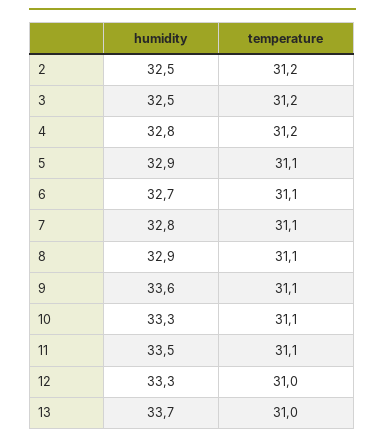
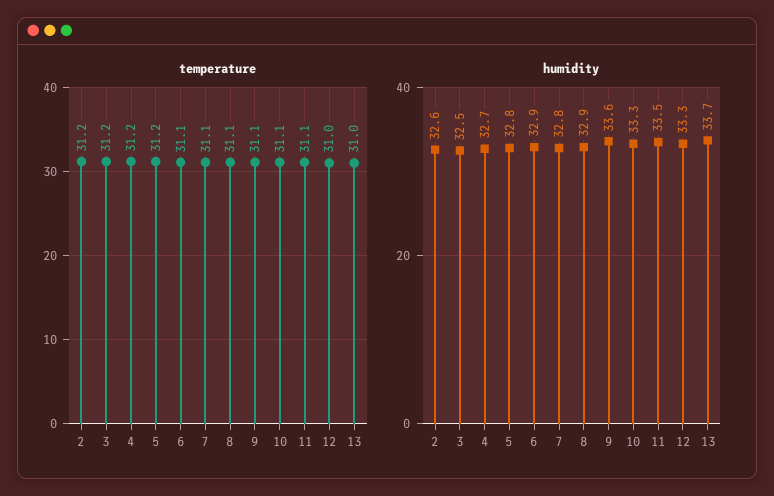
  {
    "humidity": {
-     "2": 32.5,
+     "2": 32.6,
      "3": 32.5,
-     "4": 32.8,
+     "4": 32.7,
-     "5": 32.9,
+     "5": 32.8,
-     "6": 32.7,
+     "6": 32.9,
      "7": 32.8,
      "8": 32.9,
      "9": 33.6,
      "10": 33.3,
      "11": 33.5,
      "12": 33.3,
      "13": 33.7
    },
    "temperature": {
      "2": 31.2,
      "3": 31.2,
      "4": 31.2,
-     "5": 31.1,
+     "5": 31.2,
      "6": 31.1,
      "7": 31.1,
      "8": 31.1,
      "9": 31.1,
      "10": 31.1,
      "11": 31.1,
      "12": 31,
      "13": 31
    }
  }

